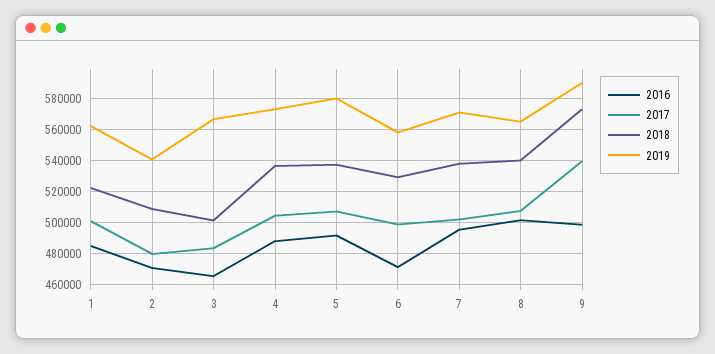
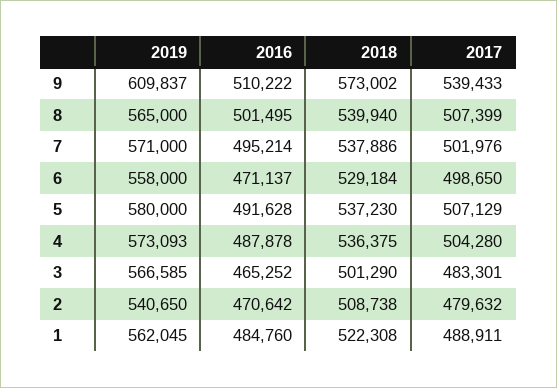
  {
    "2016": {
      "1": 484760,
      "2": 470642,
      "3": 465252,
      "4": 487878,
      "5": 491628,
      "6": 471137,
      "7": 495214,
      "8": 501495,
-     "9": 500000
+     "9": 510222
    },
    "2017": {
-     "1": 500000,
+     "1": 488911,
      "2": 479632,
      "3": 483301,
      "4": 504280,
      "5": 507129,
      "6": 498650,
      "7": 501976,
      "8": 507399,
      "9": 539433
    },
    "2018": {
      "1": 522308,
      "2": 508738,
      "3": 501290,
      "4": 536375,
      "5": 537230,
      "6": 529184,
      "7": 537886,
      "8": 539940,
      "9": 573002
    },
    "2019": {
      "1": 562045,
      "2": 540650,
      "3": 566585,
      "4": 573093,
      "5": 580000,
      "6": 558000,
      "7": 571000,
      "8": 565000,
-     "9": 590000
+     "9": 609837
    }
  }

